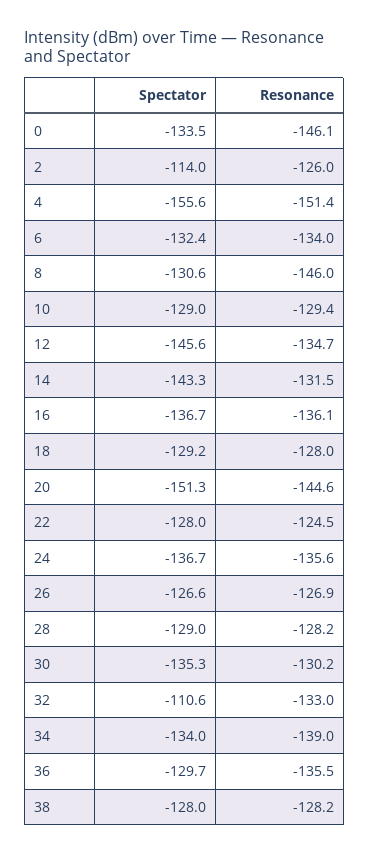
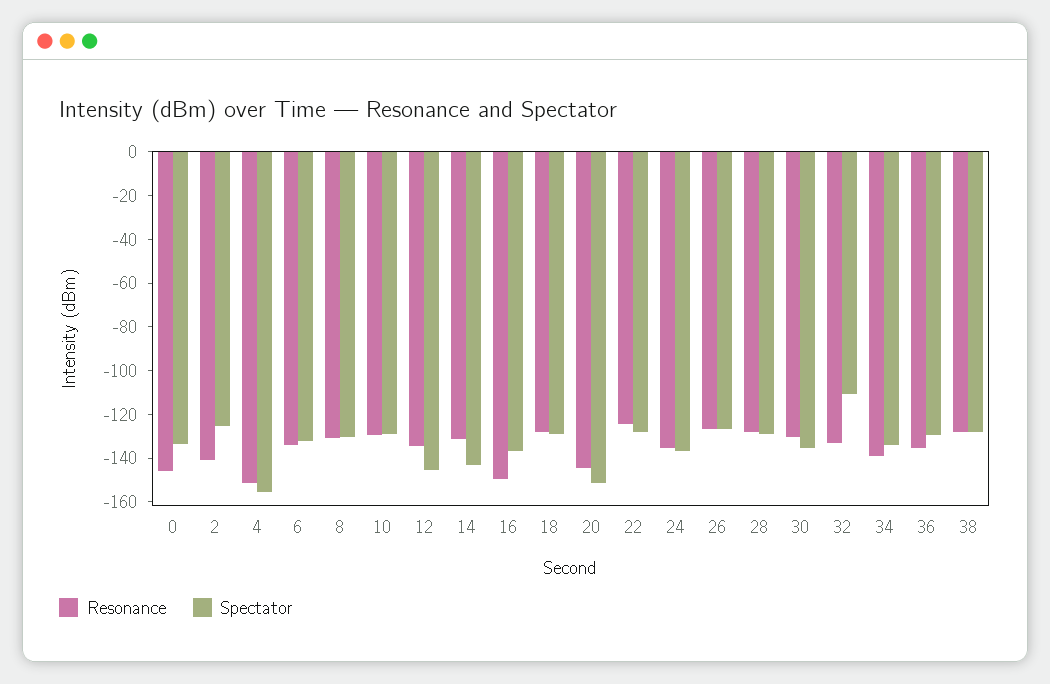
  {
    "Spectator": {
      "0": -133.5,
-     "2": -114,
+     "2": -125,
      "4": -155.6,
      "6": -132.4,
      "8": -130.6,
      "10": -129,
      "12": -145.6,
      "14": -143.3,
      "16": -136.7,
      "18": -129.2,
      "20": -151.3,
      "22": -128,
      "24": -136.7,
      "26": -126.6,
      "28": -129,
      "30": -135.3,
      "32": -110.6,
      "34": -134,
      "36": -129.7,
      "38": -128
    },
    "Resonance": {
      "0": -146.1,
-     "2": -126,
+     "2": -140,
      "4": -151.4,
      "6": -134,
-     "8": -146,
+     "8": -130,
      "10": -129.4,
      "12": -134.7,
      "14": -131.5,
-     "16": -136.1,
+     "16": -150,
      "18": -128,
      "20": -144.6,
      "22": -124.5,
      "24": -135.6,
      "26": -126.9,
      "28": -128.2,
      "30": -130.2,
      "32": -133,
      "34": -139,
      "36": -135.5,
      "38": -128.2
    }
  }

